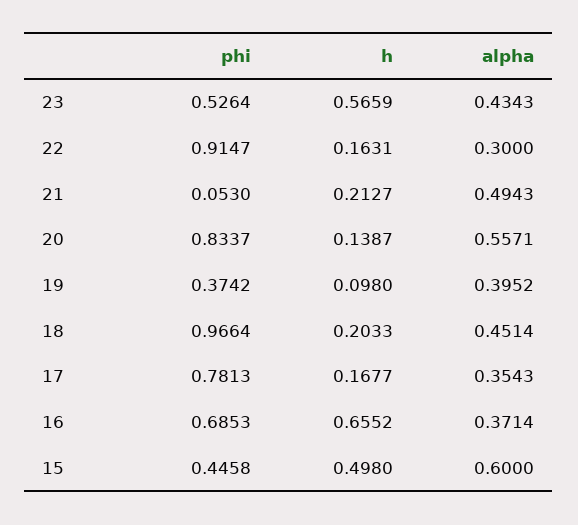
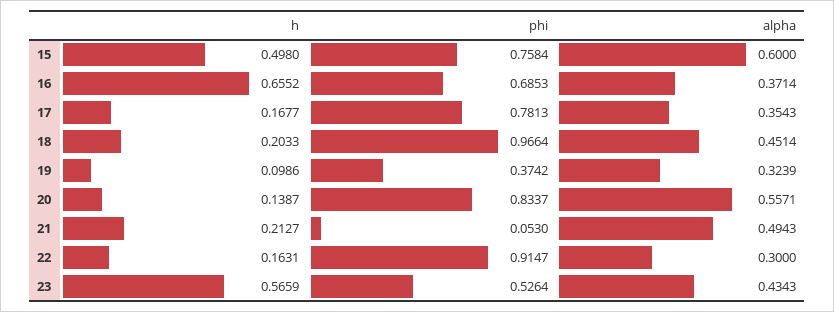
  {
    "phi": {
      "23": 0.5264,
      "22": 0.9147,
      "21": 0.053,
      "20": 0.8337,
      "19": 0.3742,
      "18": 0.9664,
      "17": 0.7813,
      "16": 0.6853,
-     "15": 0.4458
+     "15": 0.7584
    },
    "h": {
      "23": 0.5659,
      "22": 0.1631,
      "21": 0.2127,
      "20": 0.1387,
-     "19": 0.098,
+     "19": 0.0986,
      "18": 0.2033,
      "17": 0.1677,
      "16": 0.6552,
      "15": 0.498
    },
    "alpha": {
      "23": 0.4343,
      "22": 0.3,
      "21": 0.4943,
      "20": 0.5571,
-     "19": 0.3952,
+     "19": 0.3239,
      "18": 0.4514,
      "17": 0.3543,
      "16": 0.3714,
      "15": 0.6
    }
  }

